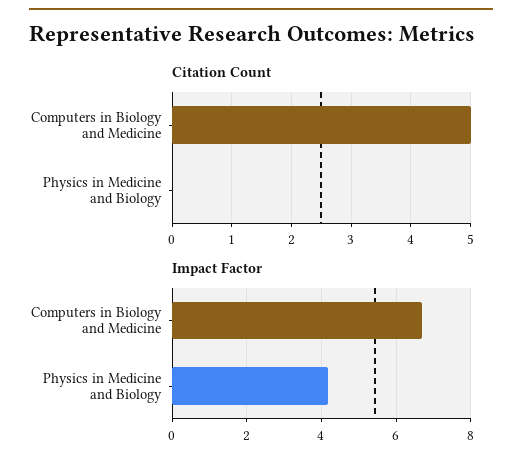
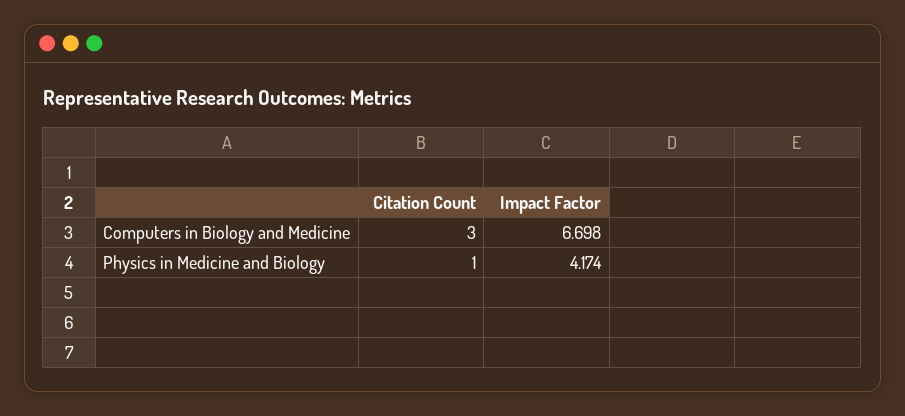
  {
    "Citation Count": {
-     "Computers in Biology and Medicine": 5,
+     "Computers in Biology and Medicine": 3,
-     "Physics in Medicine and Biology": 0
+     "Physics in Medicine and Biology": 1
    },
    "Impact Factor": {
      "Computers in Biology and Medicine": 6.698,
      "Physics in Medicine and Biology": 4.174
    }
  }

